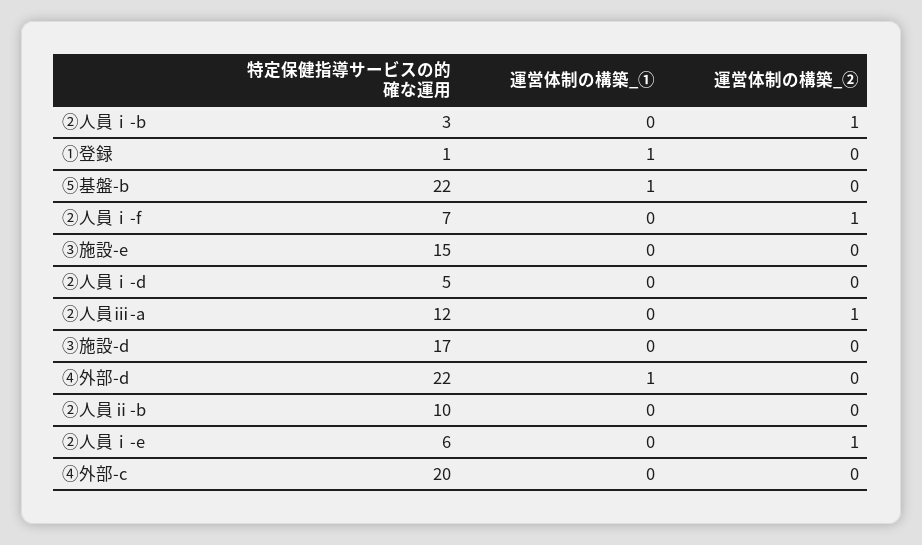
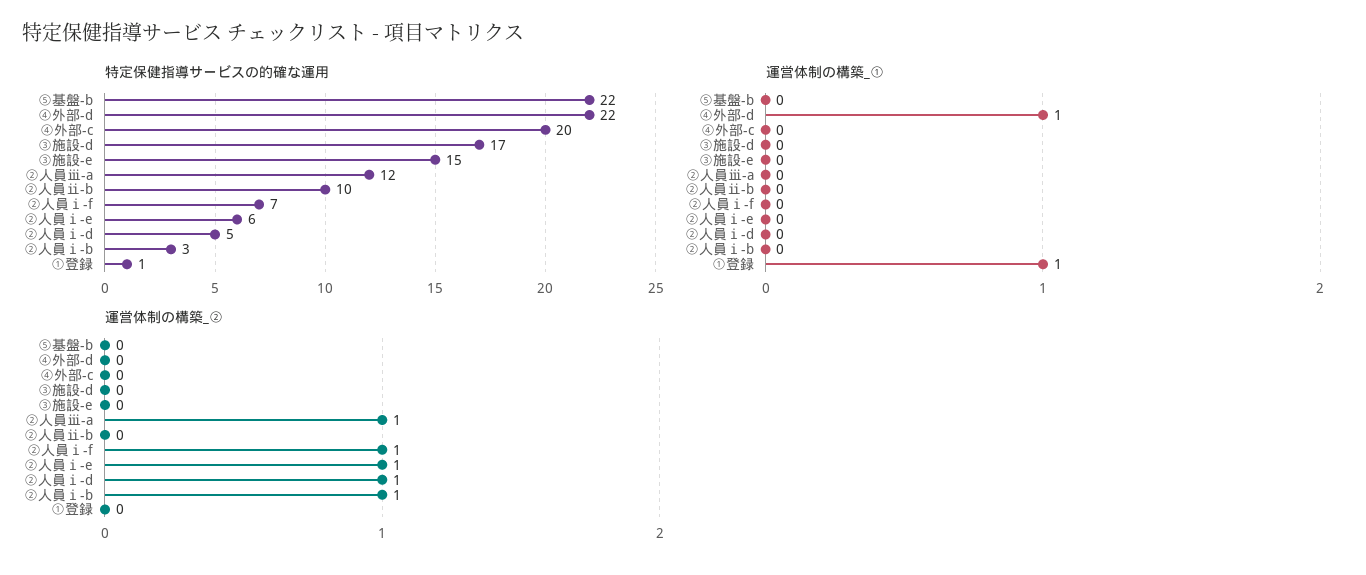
  {
    "特定保健指導サービスの的確な運用": {
      "②人員ⅰ-b": 3,
      "①登録": 1,
      "⑤基盤-b": 22,
      "②人員ⅰ-f": 7,
      "③施設-e": 15,
      "②人員ⅰ-d": 5,
      "②人員ⅲ-a": 12,
      "③施設-d": 17,
      "④外部-d": 22,
      "②人員ⅱ-b": 10,
      "②人員ⅰ-e": 6,
      "④外部-c": 20
    },
    "運営体制の構築_①": {
      "②人員ⅰ-b": 0,
      "①登録": 1,
-     "⑤基盤-b": 1,
+     "⑤基盤-b": 0,
      "②人員ⅰ-f": 0,
      "③施設-e": 0,
      "②人員ⅰ-d": 0,
      "②人員ⅲ-a": 0,
      "③施設-d": 0,
      "④外部-d": 1,
      "②人員ⅱ-b": 0,
      "②人員ⅰ-e": 0,
      "④外部-c": 0
    },
    "運営体制の構築_②": {
      "②人員ⅰ-b": 1,
      "①登録": 0,
      "⑤基盤-b": 0,
      "②人員ⅰ-f": 1,
      "③施設-e": 0,
-     "②人員ⅰ-d": 0,
+     "②人員ⅰ-d": 1,
      "②人員ⅲ-a": 1,
      "③施設-d": 0,
      "④外部-d": 0,
      "②人員ⅱ-b": 0,
      "②人員ⅰ-e": 1,
      "④外部-c": 0
    }
  }

